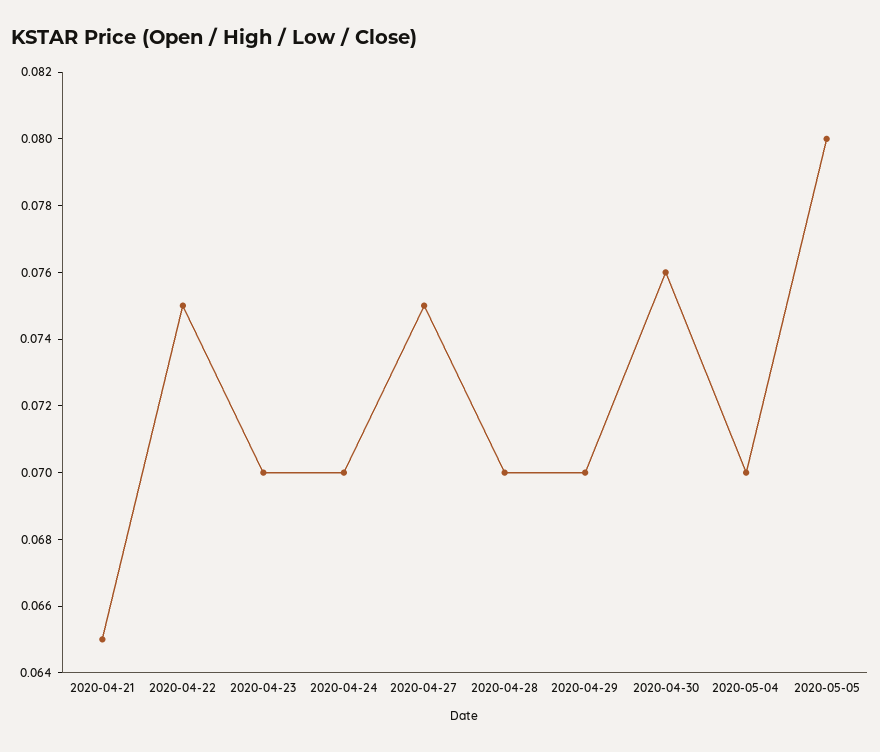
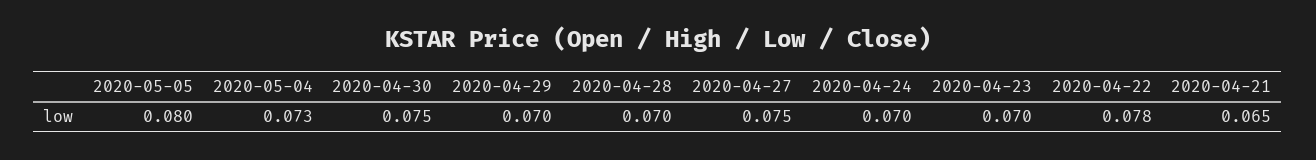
  {
    "2020-04-21": 0.065,
-   "2020-04-22": 0.075,
+   "2020-04-22": 0.078,
    "2020-04-23": 0.07,
    "2020-04-24": 0.07,
    "2020-04-27": 0.075,
    "2020-04-28": 0.07,
    "2020-04-29": 0.07,
-   "2020-04-30": 0.076,
+   "2020-04-30": 0.075,
-   "2020-05-04": 0.07,
+   "2020-05-04": 0.073,
    "2020-05-05": 0.08
  }

